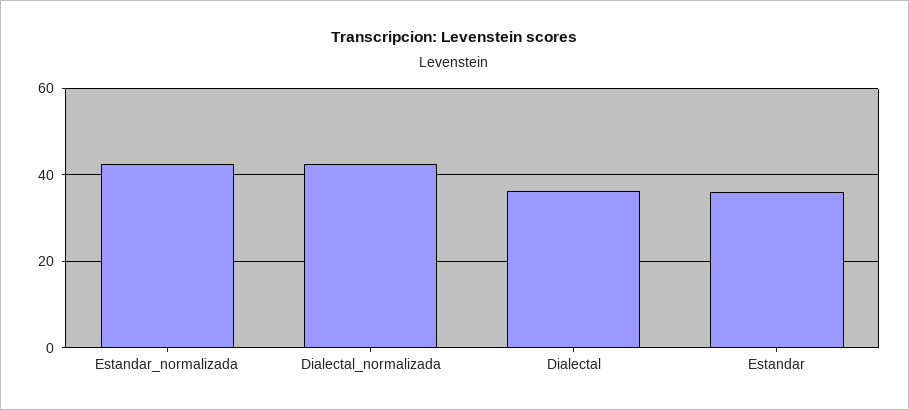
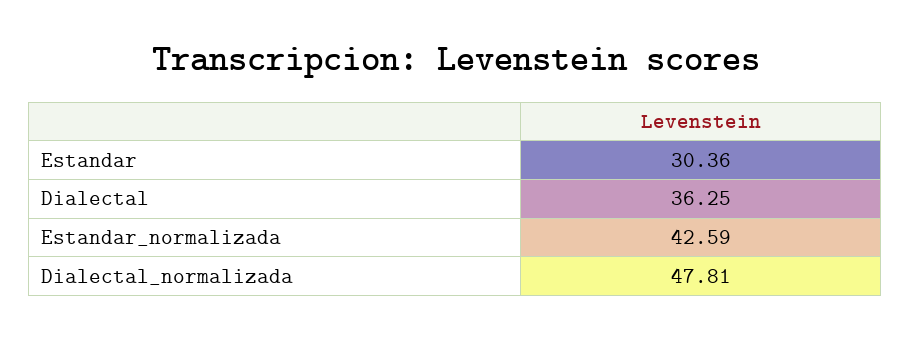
  {
    "Estandar_normalizada": 42.59,
-   "Dialectal_normalizada": 42,
+   "Dialectal_normalizada": 47.81,
    "Dialectal": 36.25,
-   "Estandar": 36
+   "Estandar": 30.36
  }

